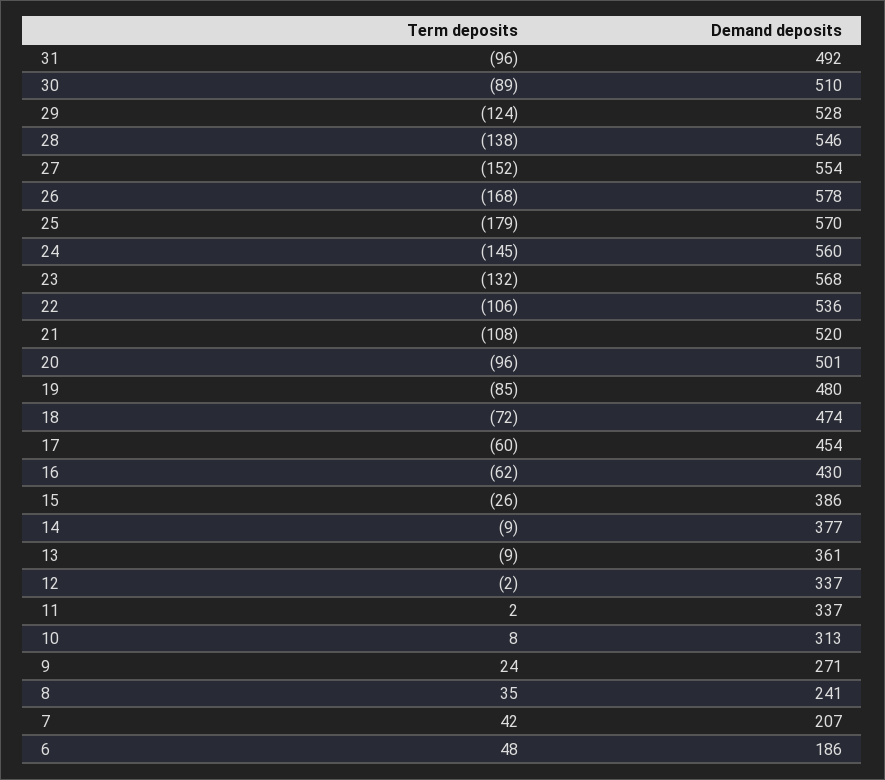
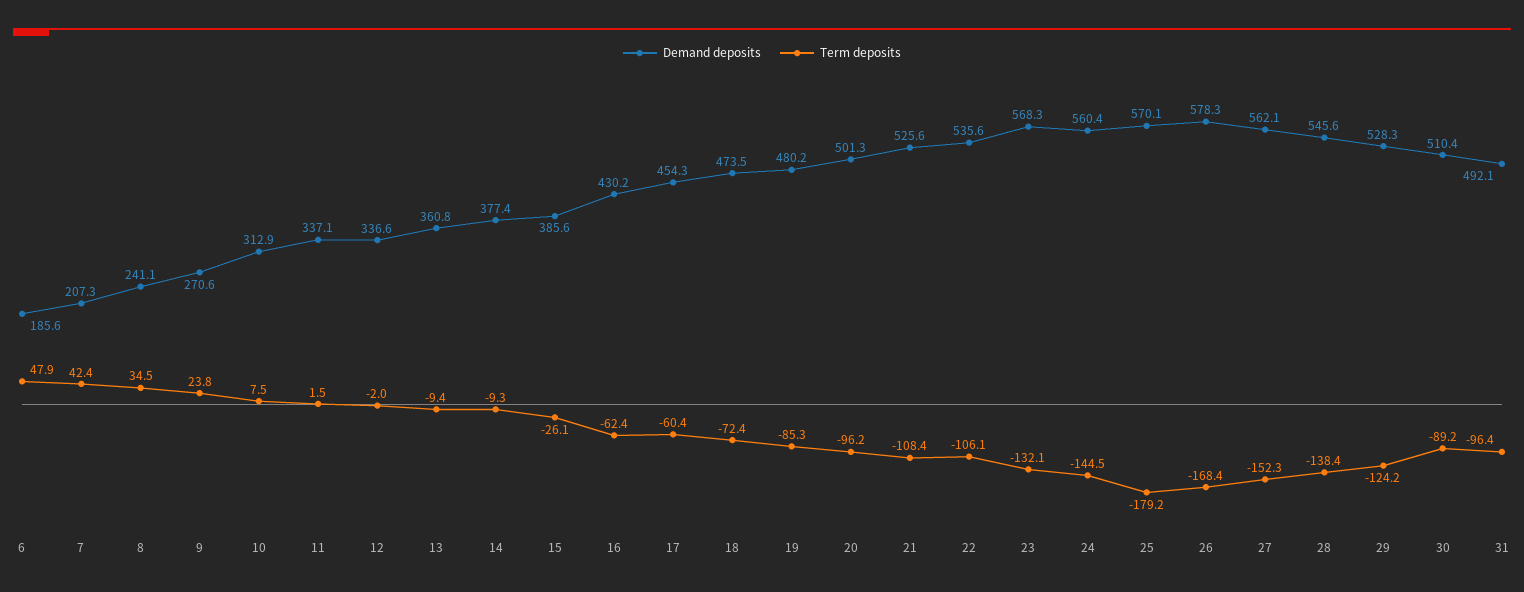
  {
    "Term deposits": {
      "31": -96.4,
      "30": -89.2,
      "29": -124.2,
      "28": -138.4,
      "27": -152.3,
      "26": -168.4,
      "25": -179.2,
      "24": -144.5,
      "23": -132.1,
      "22": -106.1,
      "21": -108.4,
      "20": -96.2,
      "19": -85.3,
      "18": -72.4,
      "17": -60.4,
      "16": -62.4,
      "15": -26.1,
      "14": -9.3,
      "13": -9.4,
      "12": -2,
      "11": 1.5,
      "10": 7.5,
      "9": 23.8,
      "8": 34.5,
      "7": 42.4,
      "6": 47.9
    },
    "Demand deposits": {
      "31": 492.1,
      "30": 510.4,
      "29": 528.3,
      "28": 545.6,
-     "27": 554,
+     "27": 562.1,
      "26": 578.3,
      "25": 570.1,
      "24": 560.4,
      "23": 568.3,
      "22": 535.6,
-     "21": 520,
+     "21": 525.6,
      "20": 501.3,
      "19": 480.2,
      "18": 473.5,
      "17": 454.3,
      "16": 430.2,
      "15": 385.6,
      "14": 377.4,
      "13": 360.8,
      "12": 336.6,
      "11": 337.1,
      "10": 312.9,
      "9": 270.6,
      "8": 241.1,
      "7": 207.3,
      "6": 185.6
    }
  }

